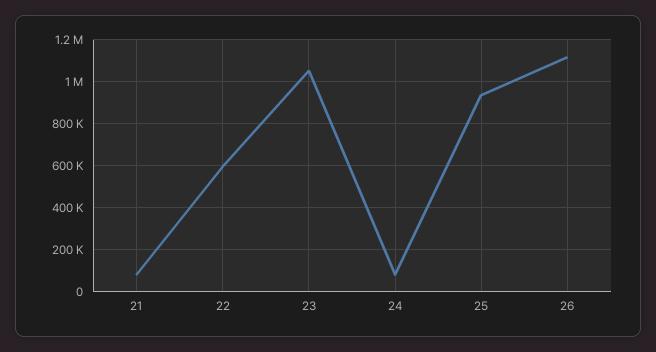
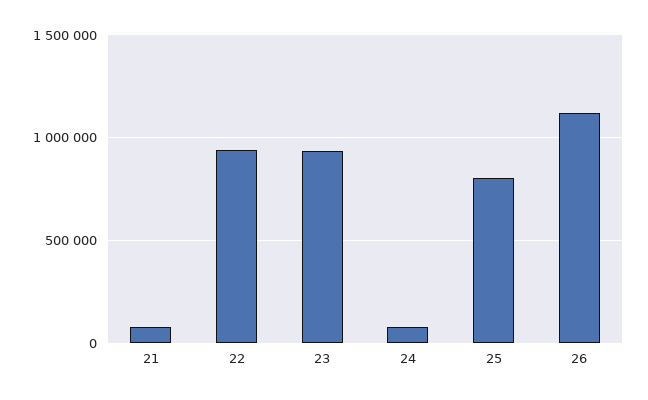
  {
    "21": 100000,
-   "22": 600000,
+   "22": 950000,
-   "23": 1050000,
+   "23": 950000,
    "24": 100000,
-   "25": 950000,
+   "25": 800000,
    "26": 1100000
  }

